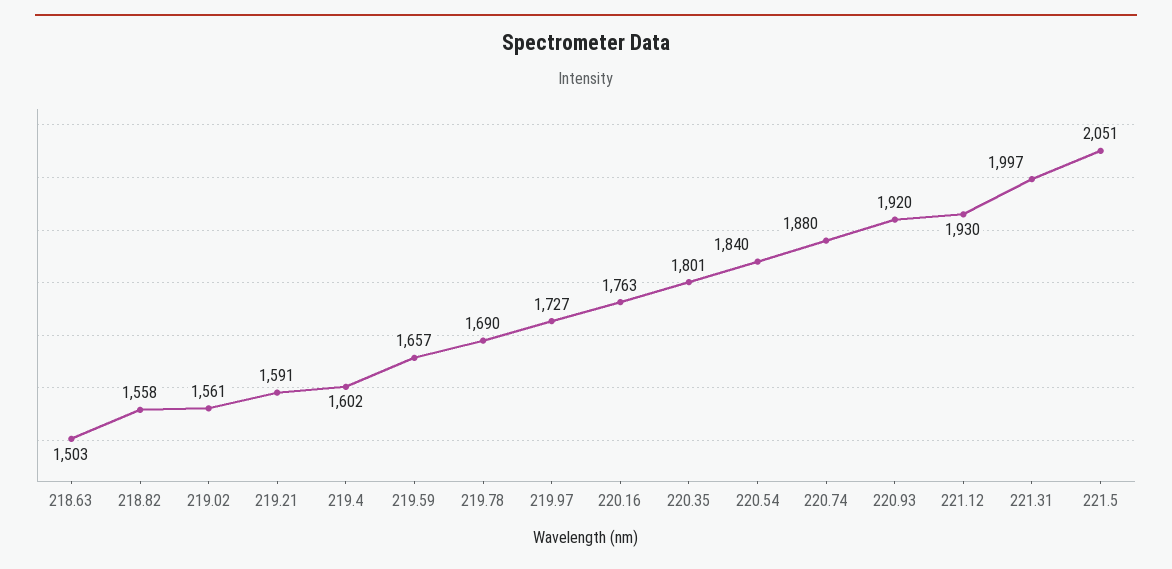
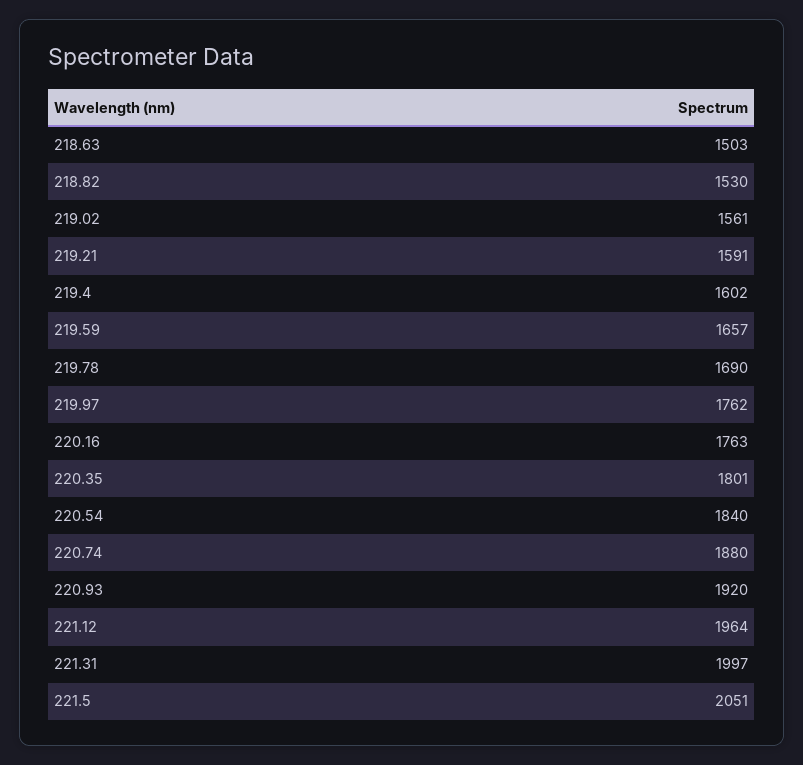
  {
    "218.63": 1503,
-   "218.82": 1558,
+   "218.82": 1530,
    "219.02": 1561,
    "219.21": 1591,
    "219.4": 1602,
    "219.59": 1657,
    "219.78": 1690,
-   "219.97": 1727,
+   "219.97": 1762,
    "220.16": 1763,
    "220.35": 1801,
    "220.54": 1840,
    "220.74": 1880,
    "220.93": 1920,
-   "221.12": 1930,
+   "221.12": 1964,
    "221.31": 1997,
    "221.5": 2051
  }

